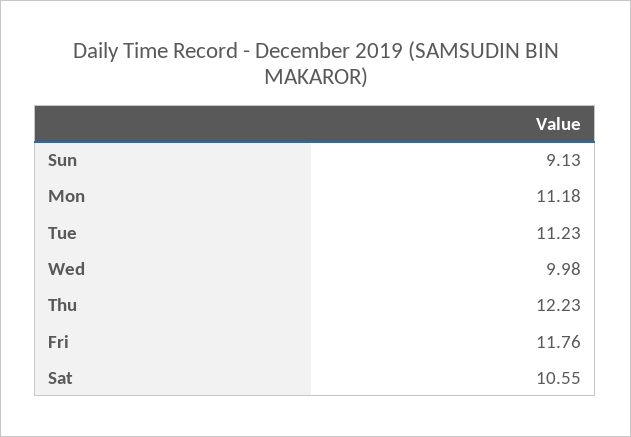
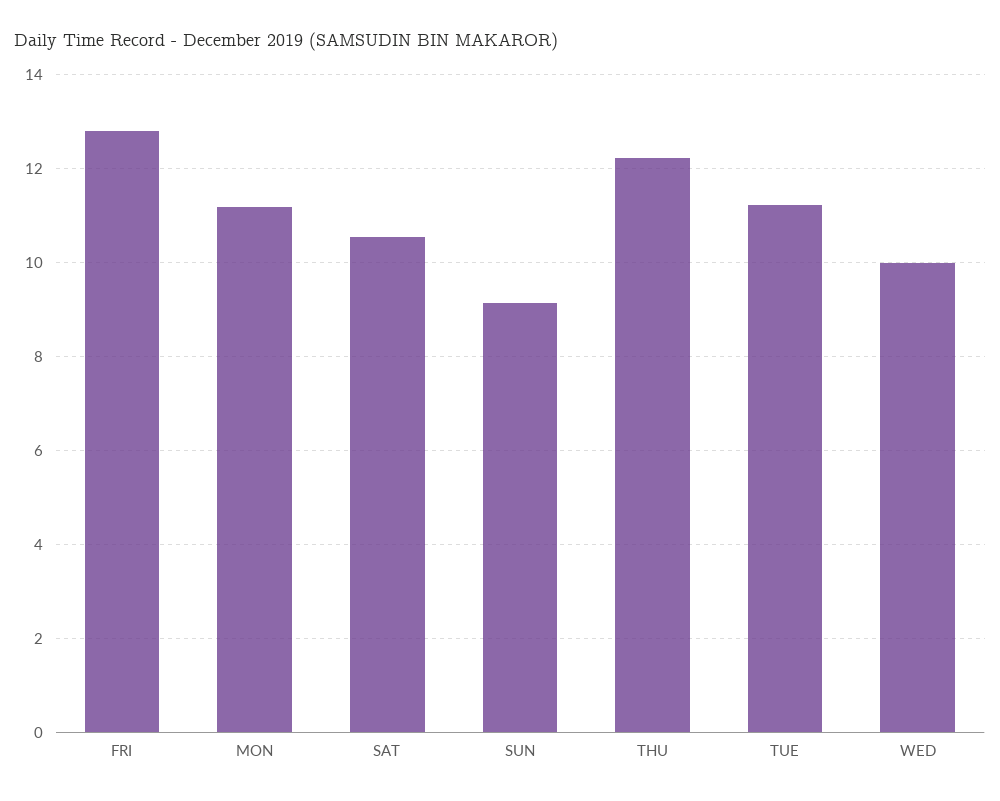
  {
    "Sun": 9.13,
    "Mon": 11.18,
    "Tue": 11.23,
    "Wed": 9.98,
    "Thu": 12.23,
-   "Fri": 11.76,
+   "Fri": 12.8,
    "Sat": 10.55
  }

